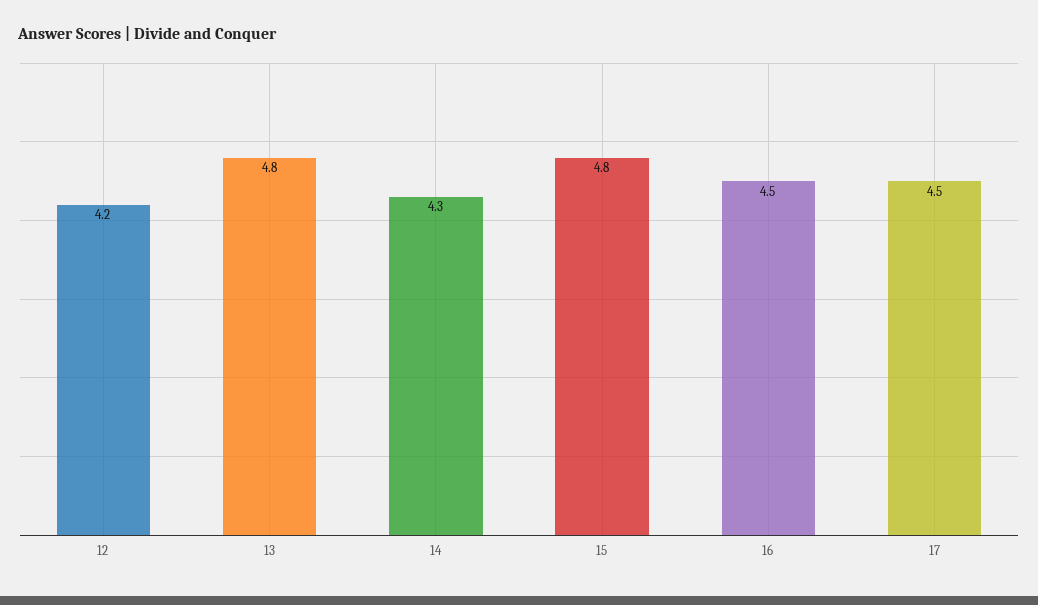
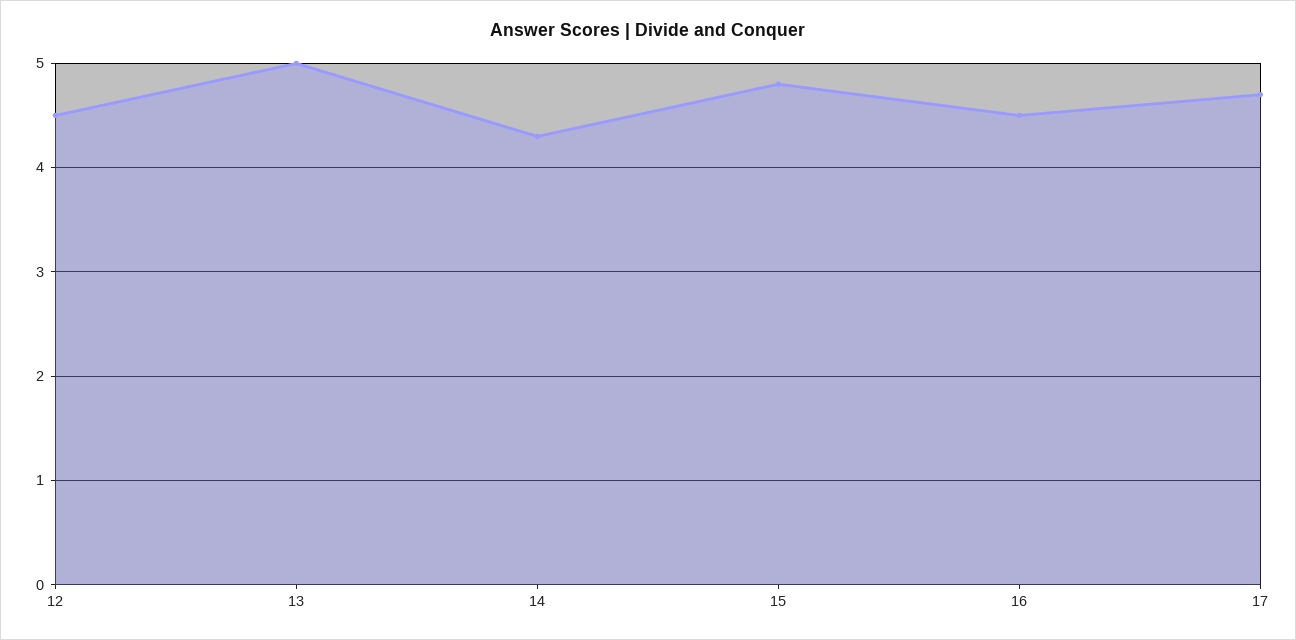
  {
-   "12": 4.2,
+   "12": 4.5,
-   "13": 4.8,
+   "13": 5,
    "14": 4.3,
    "15": 4.8,
    "16": 4.5,
-   "17": 4.5
+   "17": 4.7
  }

